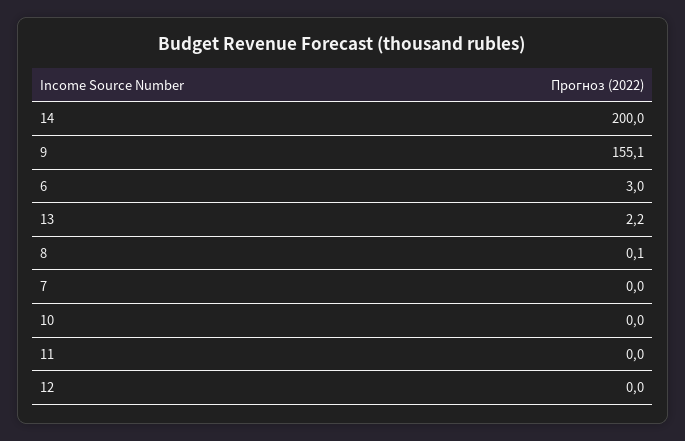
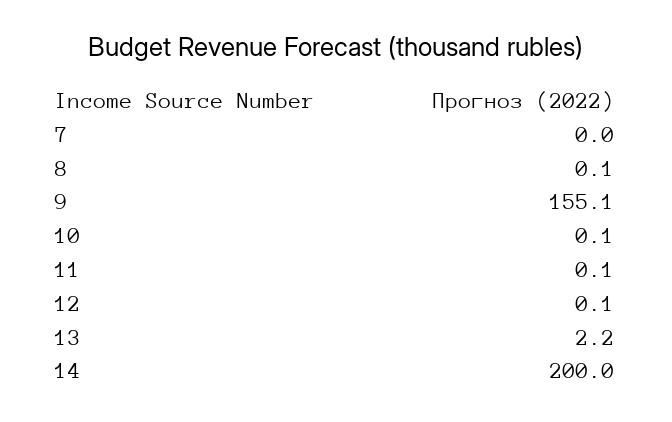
  {
    "14": 200,
    "9": 155.1,
-   "6": 3,
    "13": 2.2,
    "8": 0.1,
    "7": 0,
-   "10": 0,
+   "10": 0.1,
-   "11": 0,
+   "11": 0.1,
-   "12": 0
+   "12": 0.1
  }

